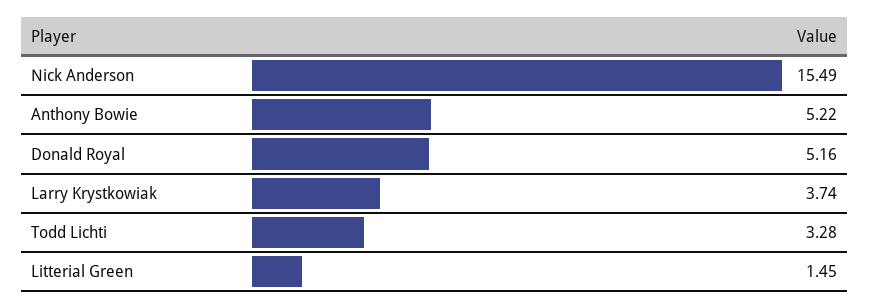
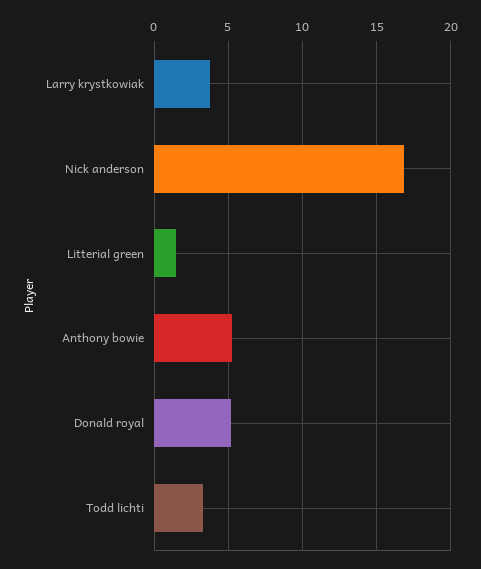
  {
-   "Nick Anderson": 15.49,
+   "Nick Anderson": 17,
    "Anthony Bowie": 5.22,
    "Donald Royal": 5.16,
    "Larry Krystkowiak": 3.74,
    "Todd Lichti": 3.28,
    "Litterial Green": 1.45
  }

